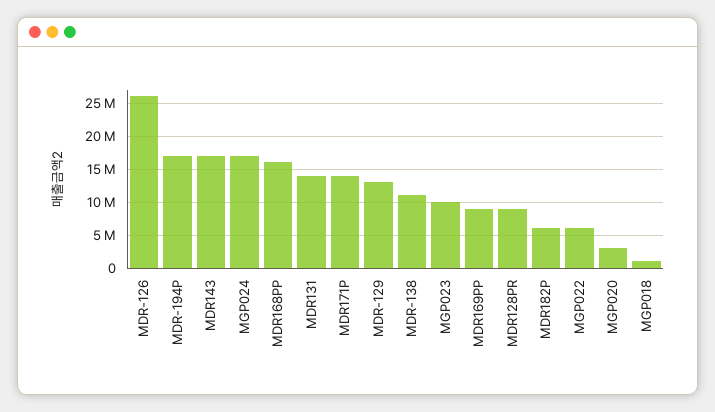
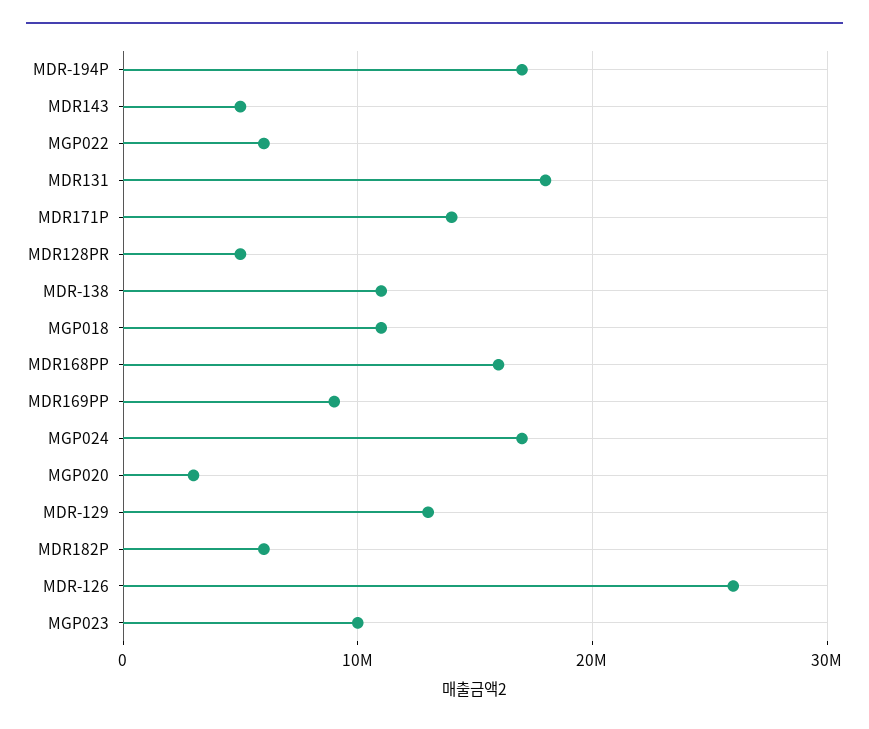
  {
    "MDR-126": 26000000,
    "MDR-194P": 17000000,
-   "MDR143": 17000000,
+   "MDR143": 5000000,
    "MGP024": 17000000,
    "MDR168PP": 16000000,
-   "MDR131": 14000000,
+   "MDR131": 18000000,
    "MDR171P": 14000000,
    "MDR-129": 13000000,
    "MDR-138": 11000000,
    "MGP023": 10000000,
    "MDR169PP": 9000000,
-   "MDR128PR": 9000000,
+   "MDR128PR": 5000000,
    "MDR182P": 6000000,
    "MGP022": 6000000,
    "MGP020": 3000000,
-   "MGP018": 1000000
+   "MGP018": 11000000
  }

